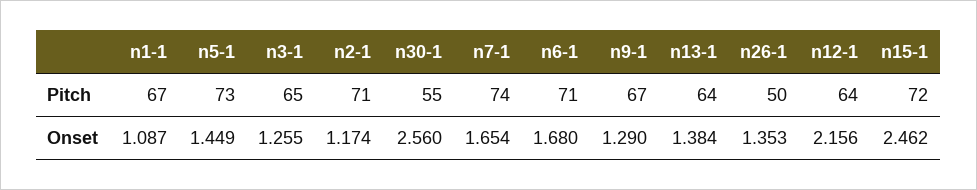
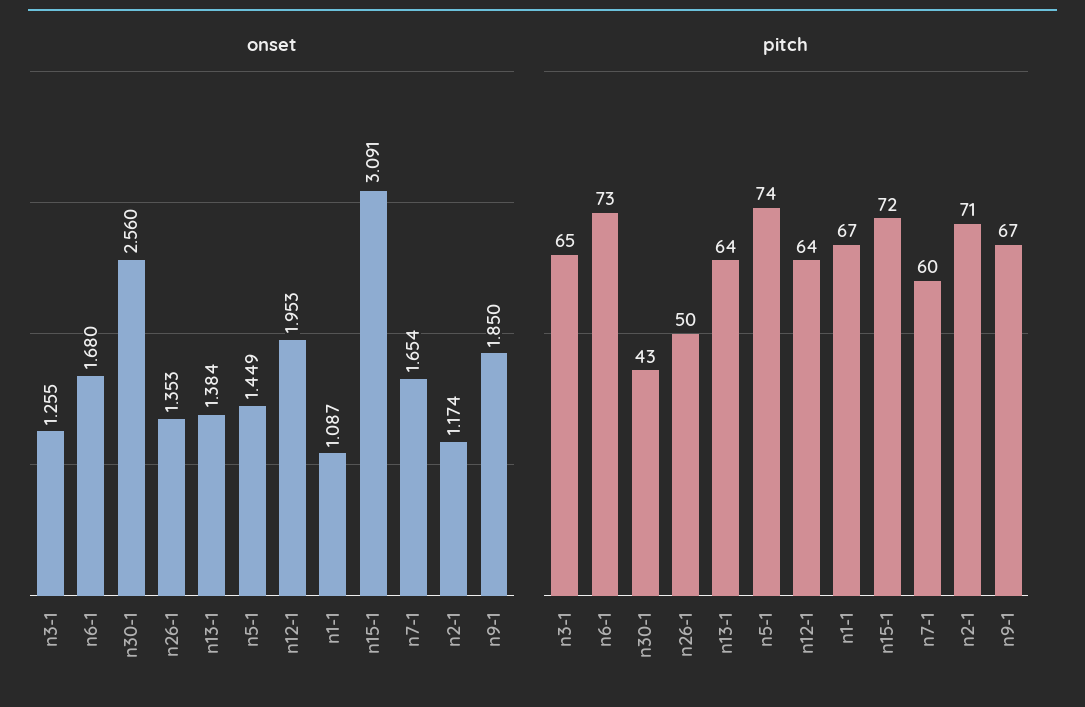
  {
    "Pitch": {
      "n1-1": 67,
-     "n5-1": 73,
+     "n5-1": 74,
      "n3-1": 65,
      "n2-1": 71,
-     "n30-1": 55,
+     "n30-1": 43,
-     "n7-1": 74,
+     "n7-1": 60,
-     "n6-1": 71,
+     "n6-1": 73,
      "n9-1": 67,
      "n13-1": 64,
      "n26-1": 50,
      "n12-1": 64,
      "n15-1": 72
    },
    "Onset": {
      "n1-1": 1.087,
      "n5-1": 1.449,
      "n3-1": 1.255,
      "n2-1": 1.174,
      "n30-1": 2.56,
      "n7-1": 1.654,
      "n6-1": 1.68,
-     "n9-1": 1.29,
+     "n9-1": 1.85,
      "n13-1": 1.384,
      "n26-1": 1.353,
-     "n12-1": 2.156,
+     "n12-1": 1.953,
-     "n15-1": 2.462
+     "n15-1": 3.091
    }
  }

